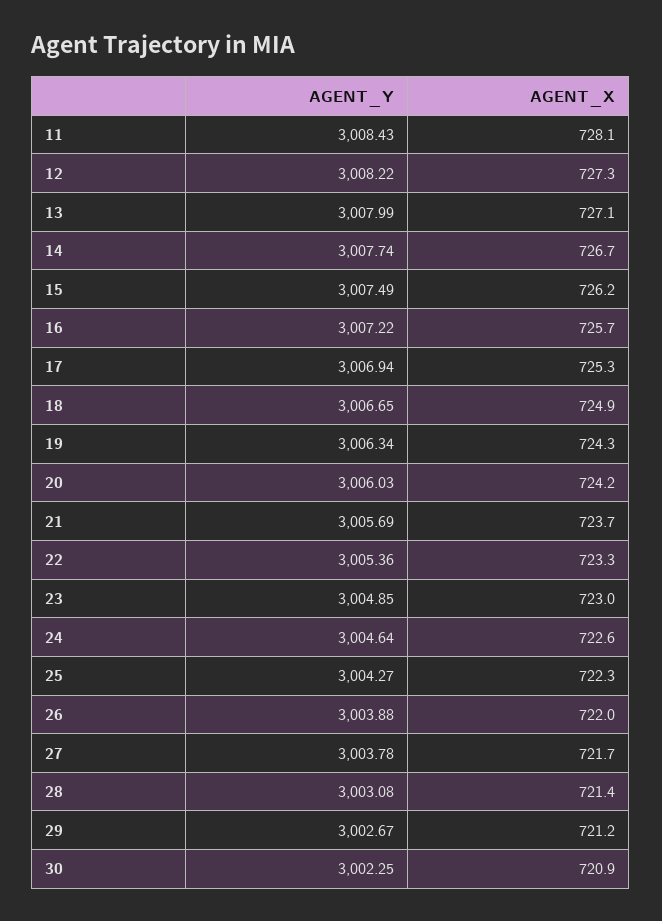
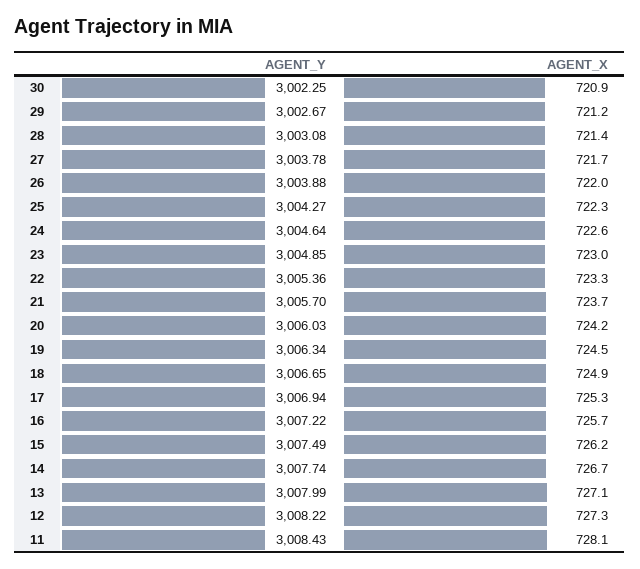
  {
    "AGENT_Y": {
      "11": 3008.43,
      "12": 3008.22,
      "13": 3007.99,
      "14": 3007.74,
      "15": 3007.49,
      "16": 3007.22,
      "17": 3006.94,
      "18": 3006.65,
      "19": 3006.34,
      "20": 3006.03,
-     "21": 3005.69,
+     "21": 3005.7,
      "22": 3005.36,
      "23": 3004.85,
      "24": 3004.64,
      "25": 3004.27,
      "26": 3003.88,
      "27": 3003.78,
      "28": 3003.08,
      "29": 3002.67,
      "30": 3002.25
    },
    "AGENT_X": {
      "11": 728.1,
      "12": 727.3,
      "13": 727.1,
      "14": 726.7,
      "15": 726.2,
      "16": 725.7,
      "17": 725.3,
      "18": 724.9,
-     "19": 724.3,
+     "19": 724.5,
      "20": 724.2,
      "21": 723.7,
      "22": 723.3,
      "23": 723,
      "24": 722.6,
      "25": 722.3,
      "26": 722,
      "27": 721.7,
      "28": 721.4,
      "29": 721.2,
      "30": 720.9
    }
  }

